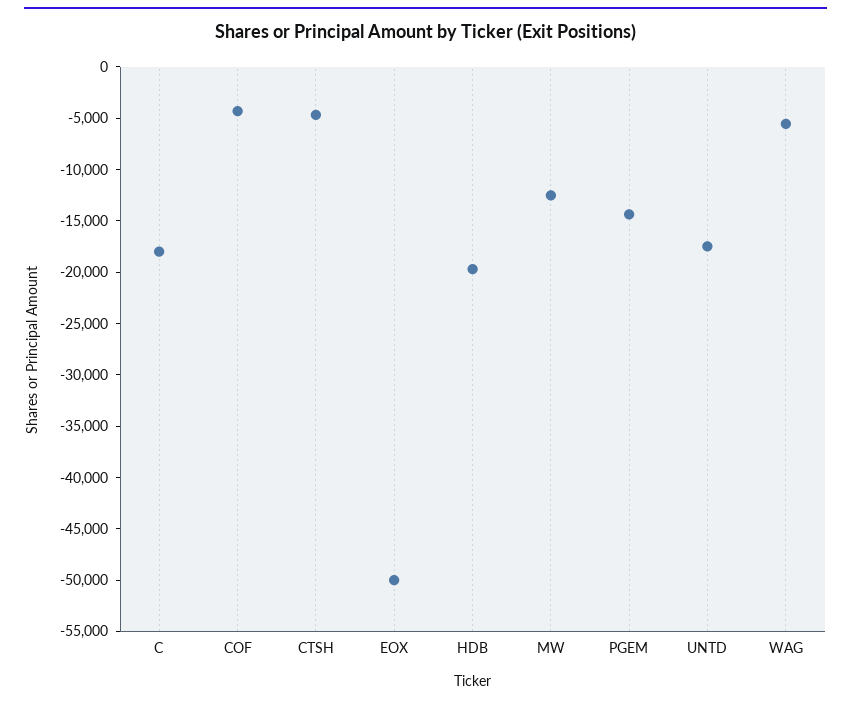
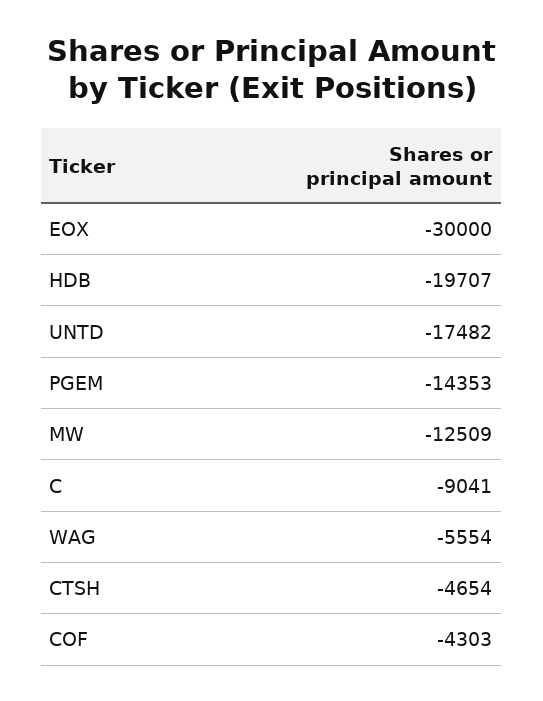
  {
-   "C": -18000,
+   "C": -9041,
    "COF": -4303,
    "CTSH": -4654,
-   "EOX": -50000,
+   "EOX": -30000,
    "HDB": -19707,
    "MW": -12509,
    "PGEM": -14353,
    "UNTD": -17482,
    "WAG": -5554
  }

